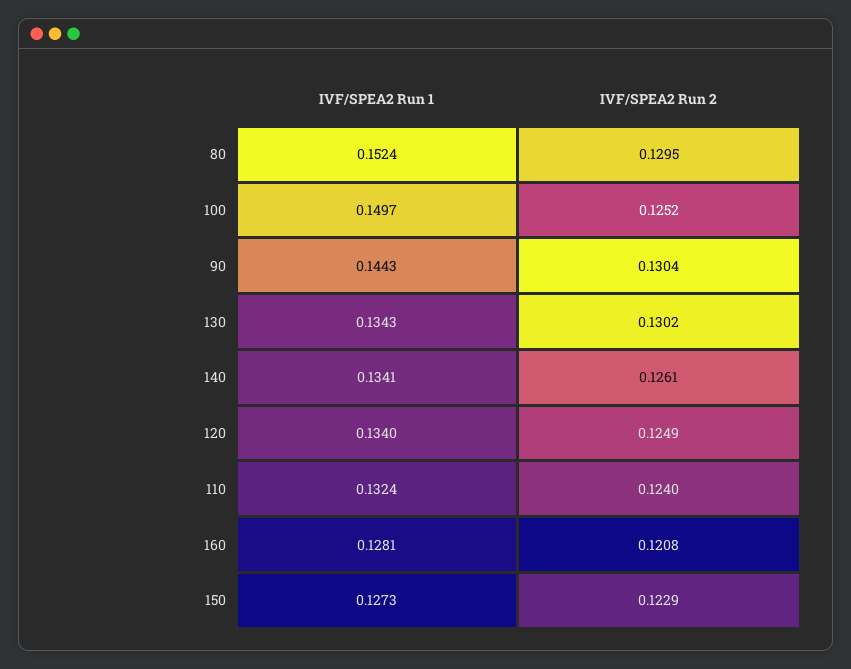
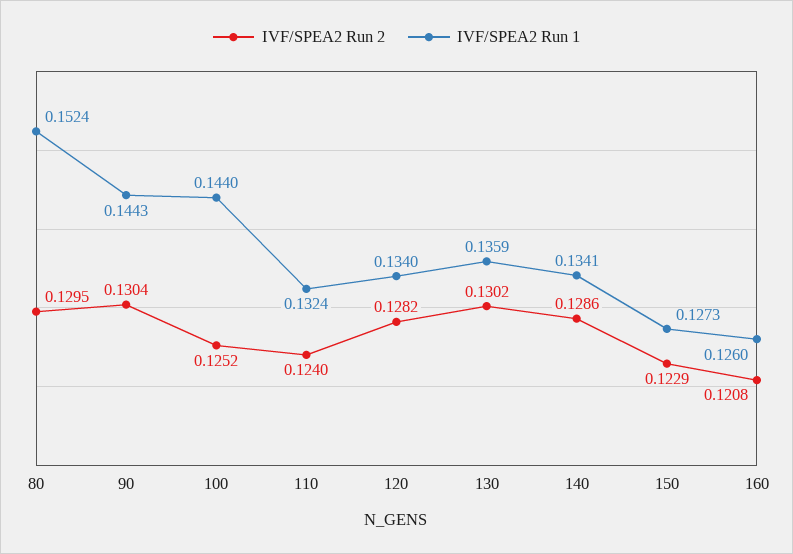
  {
    "IVF/SPEA2 Run 1": {
      "80": 0.1524,
-     "100": 0.1497,
+     "100": 0.144,
      "90": 0.1443,
-     "130": 0.1343,
+     "130": 0.1359,
      "140": 0.1341,
      "120": 0.134,
      "110": 0.1324,
-     "160": 0.1281,
+     "160": 0.126,
      "150": 0.1273
    },
    "IVF/SPEA2 Run 2": {
      "80": 0.1295,
      "100": 0.1252,
      "90": 0.1304,
      "130": 0.1302,
-     "140": 0.1261,
+     "140": 0.1286,
-     "120": 0.1249,
+     "120": 0.1282,
      "110": 0.124,
      "160": 0.1208,
      "150": 0.1229
    }
  }

